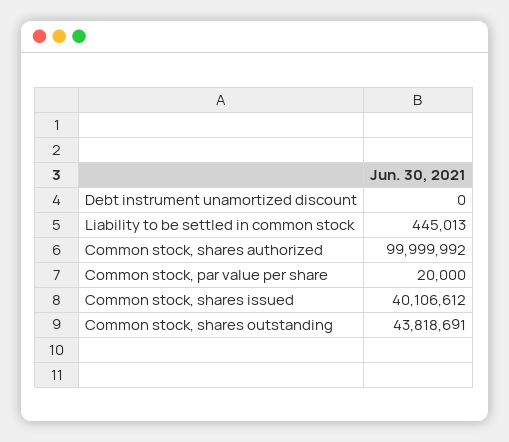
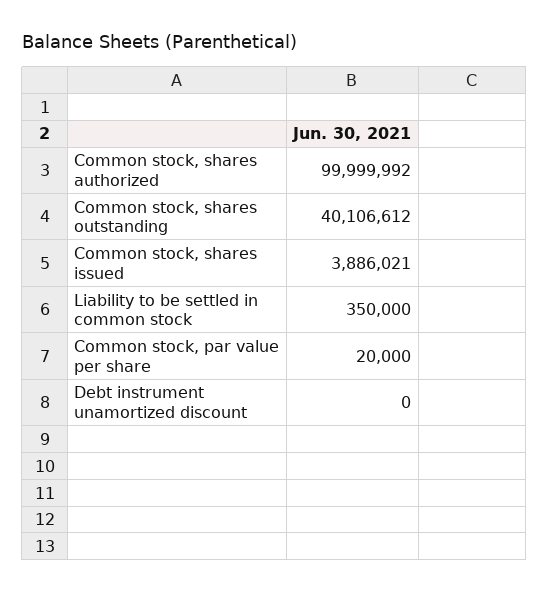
  {
    "Debt instrument unamortized discount": 0,
-   "Liability to be settled in common stock": 445013,
+   "Liability to be settled in common stock": 350000,
    "Common stock, shares authorized": 99999992,
    "Common stock, par value per share": 20000,
-   "Common stock, shares issued": 40106612,
+   "Common stock, shares issued": 3886021,
-   "Common stock, shares outstanding": 43818691
+   "Common stock, shares outstanding": 40106612
  }

